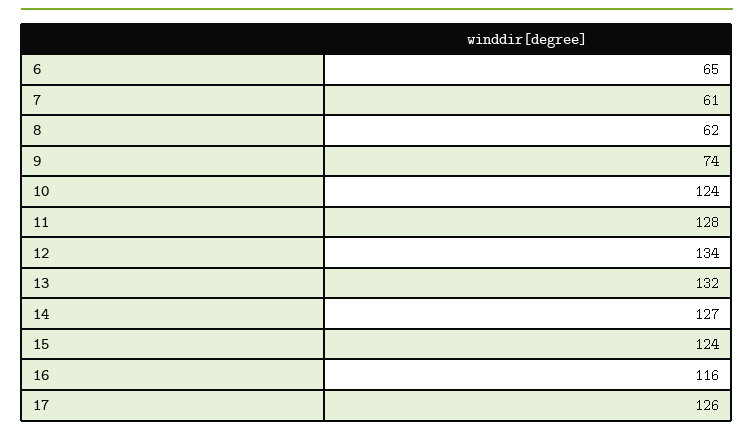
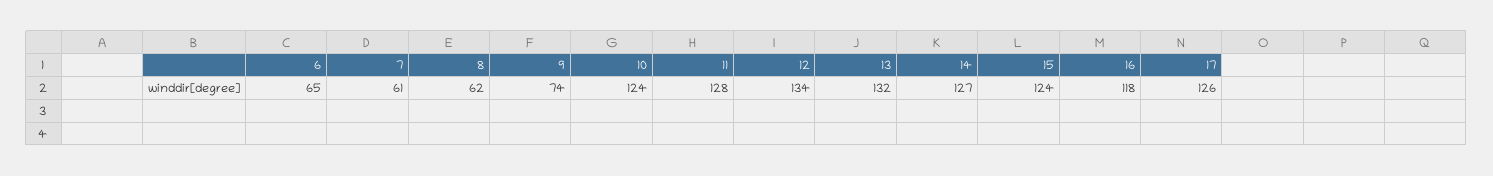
  {
    "6": 65,
    "7": 61,
    "8": 62,
    "9": 74,
    "10": 124,
    "11": 128,
    "12": 134,
    "13": 132,
    "14": 127,
    "15": 124,
-   "16": 116,
+   "16": 118,
    "17": 126
  }

